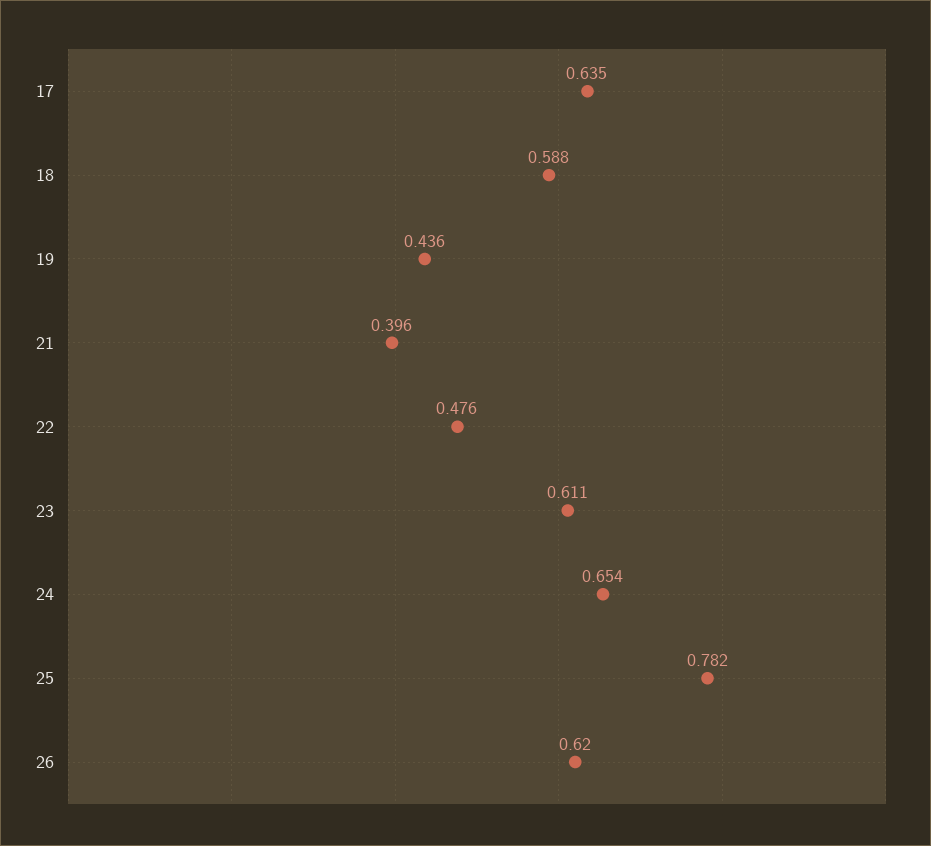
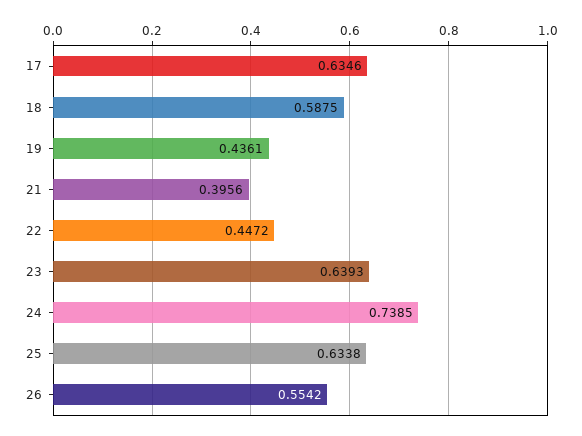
  {
    "17": 0.6346,
    "18": 0.5875,
    "19": 0.4361,
    "21": 0.3956,
-   "22": 0.476,
+   "22": 0.4472,
-   "23": 0.611,
+   "23": 0.6393,
-   "24": 0.654,
+   "24": 0.7385,
-   "25": 0.782,
+   "25": 0.6338,
-   "26": 0.62
+   "26": 0.5542
  }

